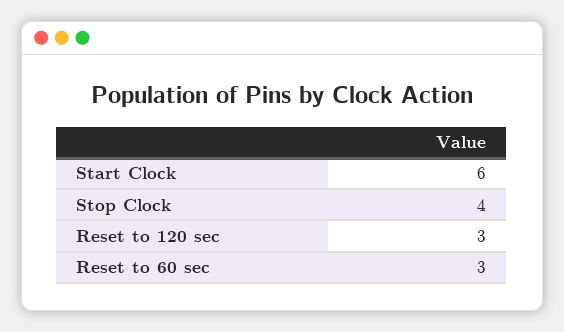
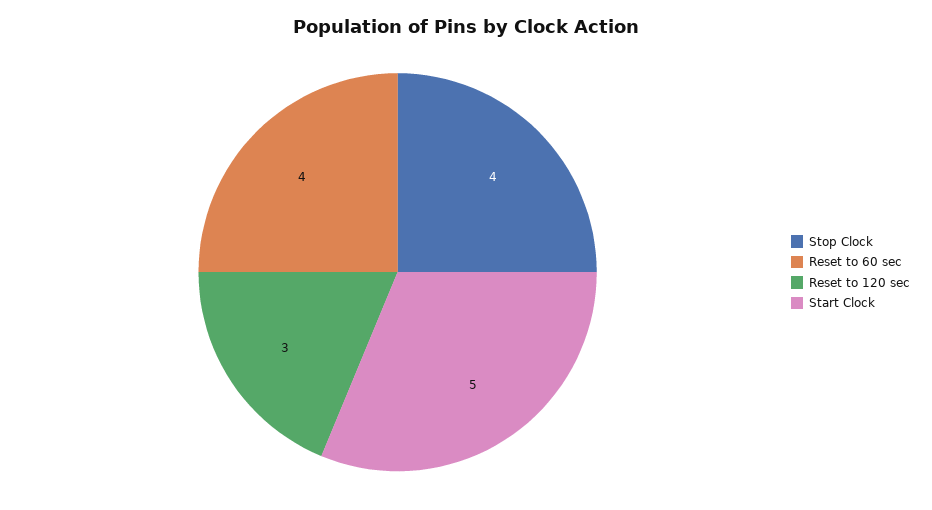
  {
-   "Start Clock": 6,
+   "Start Clock": 5,
    "Stop Clock": 4,
    "Reset to 120 sec": 3,
-   "Reset to 60 sec": 3
+   "Reset to 60 sec": 4
  }

